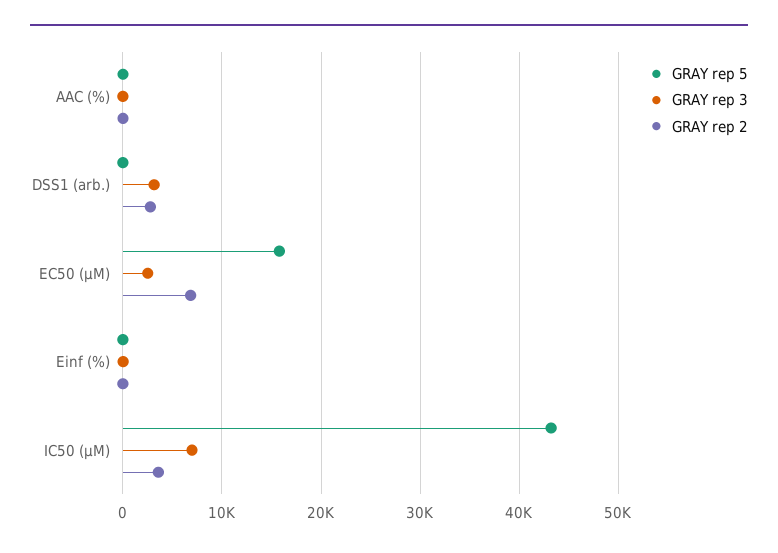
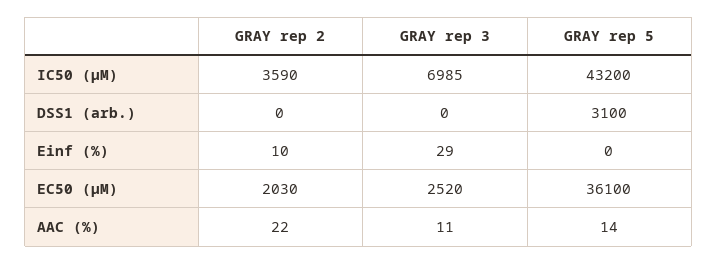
  {
    "GRAY rep 5": {
      "AAC (%)": 14,
-     "DSS1 (arb.)": 0,
+     "DSS1 (arb.)": 3100,
-     "EC50 (µM)": 16000,
+     "EC50 (µM)": 36100,
      "Einf (%)": 0,
      "IC50 (µM)": 43200
    },
    "GRAY rep 3": {
      "AAC (%)": 11,
-     "DSS1 (arb.)": 3000,
+     "DSS1 (arb.)": 0,
      "EC50 (µM)": 2520,
      "Einf (%)": 29,
      "IC50 (µM)": 6985
    },
    "GRAY rep 2": {
      "AAC (%)": 22,
-     "DSS1 (arb.)": 3000,
+     "DSS1 (arb.)": 0,
-     "EC50 (µM)": 7000,
+     "EC50 (µM)": 2030,
      "Einf (%)": 10,
      "IC50 (µM)": 3590
    }
  }

